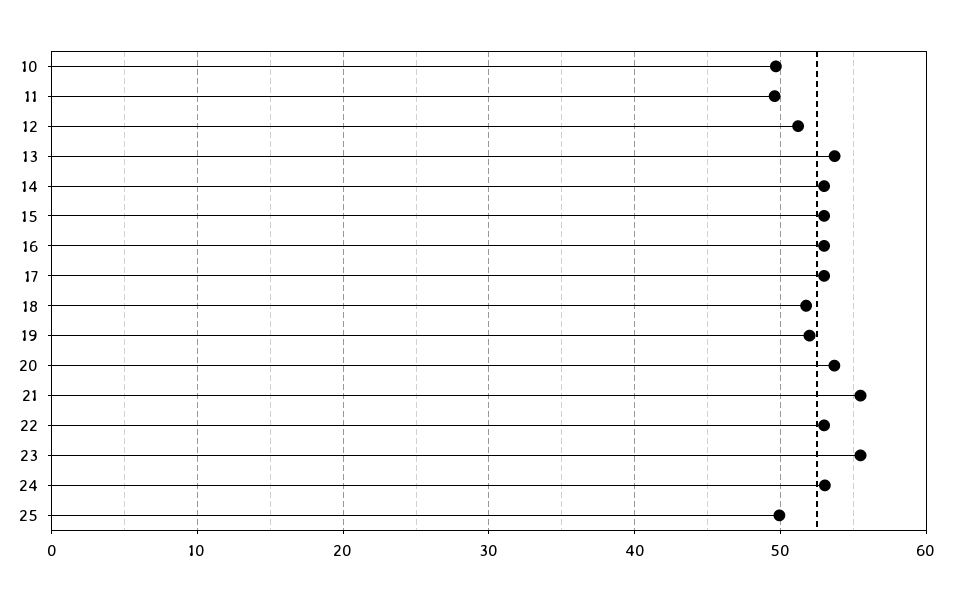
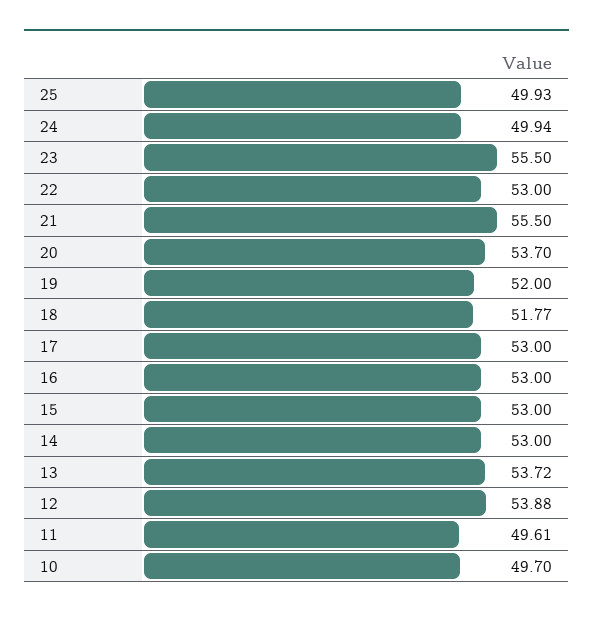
  {
    "10": 49.7,
    "11": 49.61,
-   "12": 51,
+   "12": 53.88,
    "13": 53.72,
    "14": 53,
    "15": 53,
    "16": 53,
    "17": 53,
    "18": 51.77,
    "19": 52,
    "20": 53.7,
    "21": 55.5,
    "22": 53,
    "23": 55.5,
-   "24": 53,
+   "24": 49.94,
    "25": 49.93
  }

